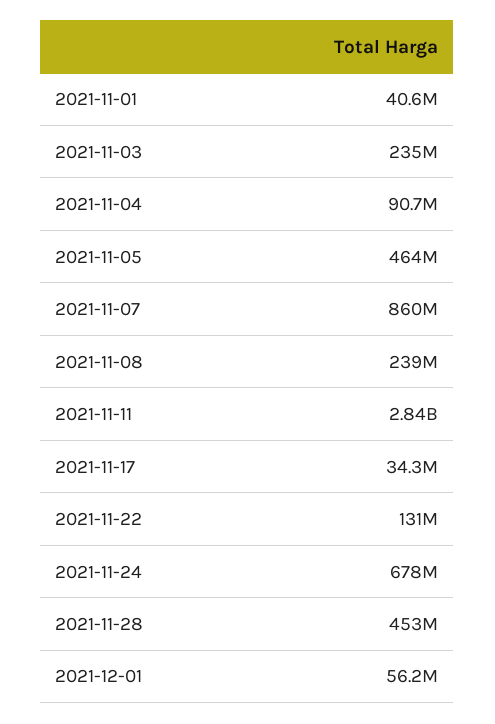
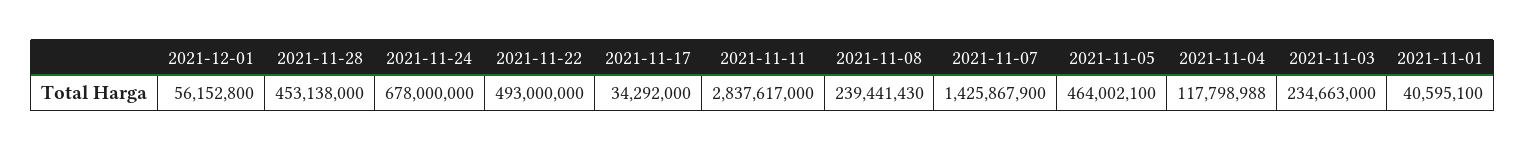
  {
    "2021-11-01": 40595100,
    "2021-11-03": 234663000,
-   "2021-11-04": 90700000,
+   "2021-11-04": 117798988,
    "2021-11-05": 464002100,
-   "2021-11-07": 860000000,
+   "2021-11-07": 1425867900,
    "2021-11-08": 239441430,
    "2021-11-11": 2837617000,
    "2021-11-17": 34292000,
-   "2021-11-22": 131000000,
+   "2021-11-22": 493000000,
    "2021-11-24": 678000000,
    "2021-11-28": 453138000,
    "2021-12-01": 56152800
  }

